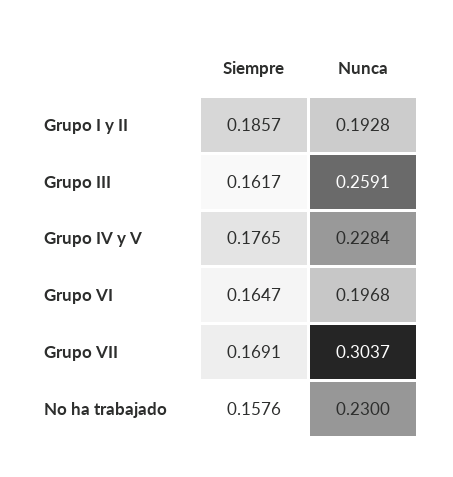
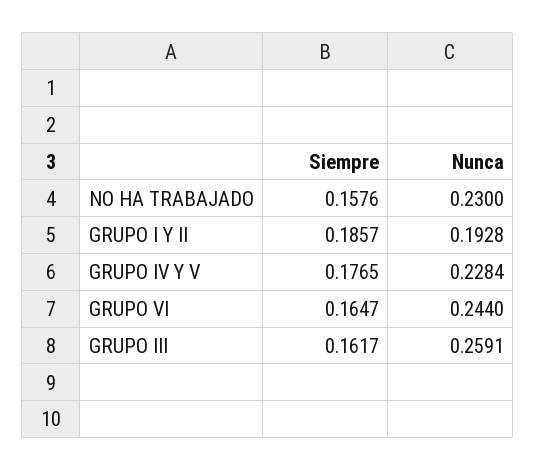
  {
    "Siempre": {
      "Grupo I y II": 0.1857,
      "Grupo III": 0.1617,
      "Grupo IV y V": 0.1765,
      "Grupo VI": 0.1647,
-     "Grupo VII": 0.1691,
      "No ha trabajado": 0.1576
    },
    "Nunca": {
      "Grupo I y II": 0.1928,
      "Grupo III": 0.2591,
      "Grupo IV y V": 0.2284,
-     "Grupo VI": 0.1968,
+     "Grupo VI": 0.244,
-     "Grupo VII": 0.3037,
      "No ha trabajado": 0.23
    }
  }

